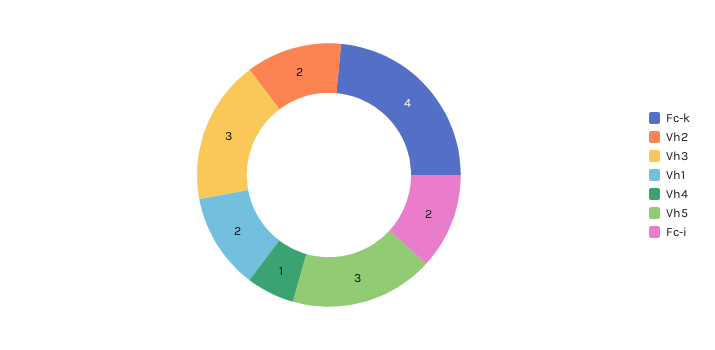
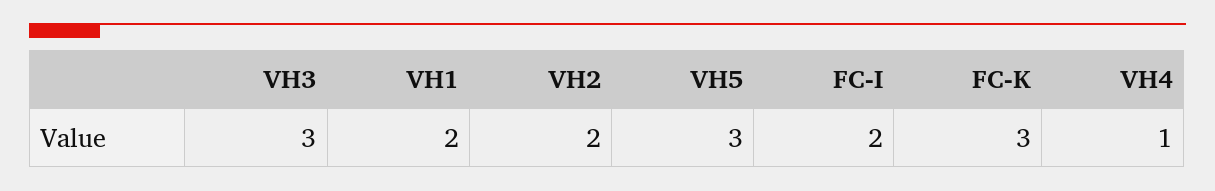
  {
-   "Fc-k": 4,
+   "Fc-k": 3,
    "Vh2": 2,
    "Vh3": 3,
    "Vh1": 2,
    "Vh4": 1,
    "Vh5": 3,
    "Fc-i": 2
  }

